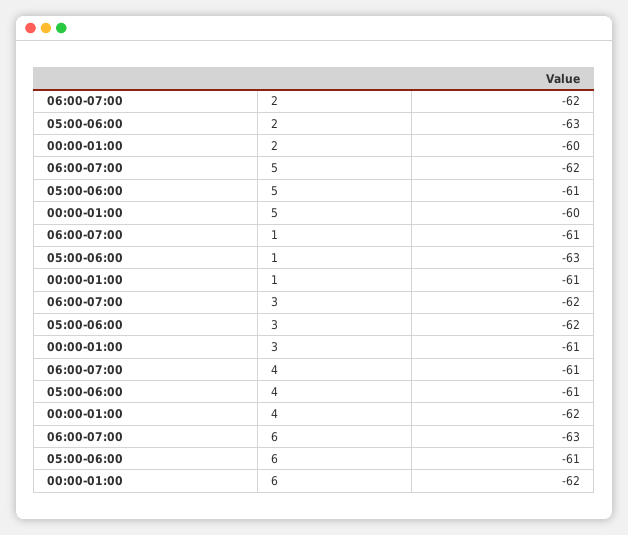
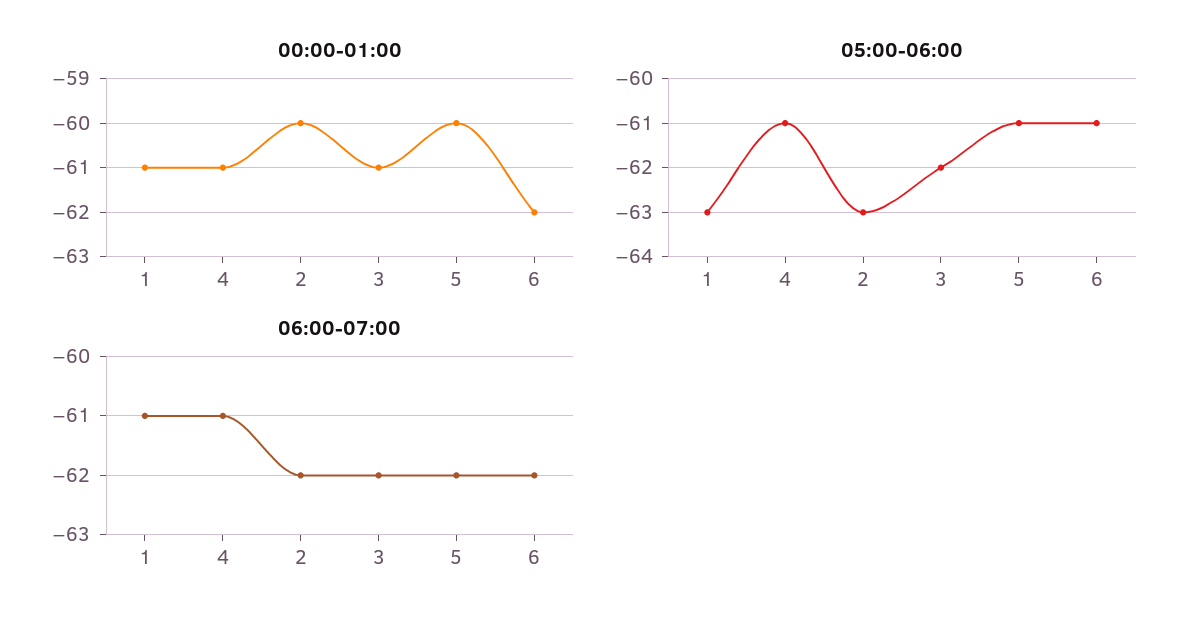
  {
    "06:00-07:00": {
      "2": -62,
      "5": -62,
      "1": -61,
      "3": -62,
      "4": -61,
-     "6": -63
+     "6": -62
    },
    "05:00-06:00": {
      "2": -63,
      "5": -61,
      "1": -63,
      "3": -62,
      "4": -61,
      "6": -61
    },
    "00:00-01:00": {
      "2": -60,
      "5": -60,
      "1": -61,
      "3": -61,
-     "4": -62,
+     "4": -61,
      "6": -62
    }
  }

